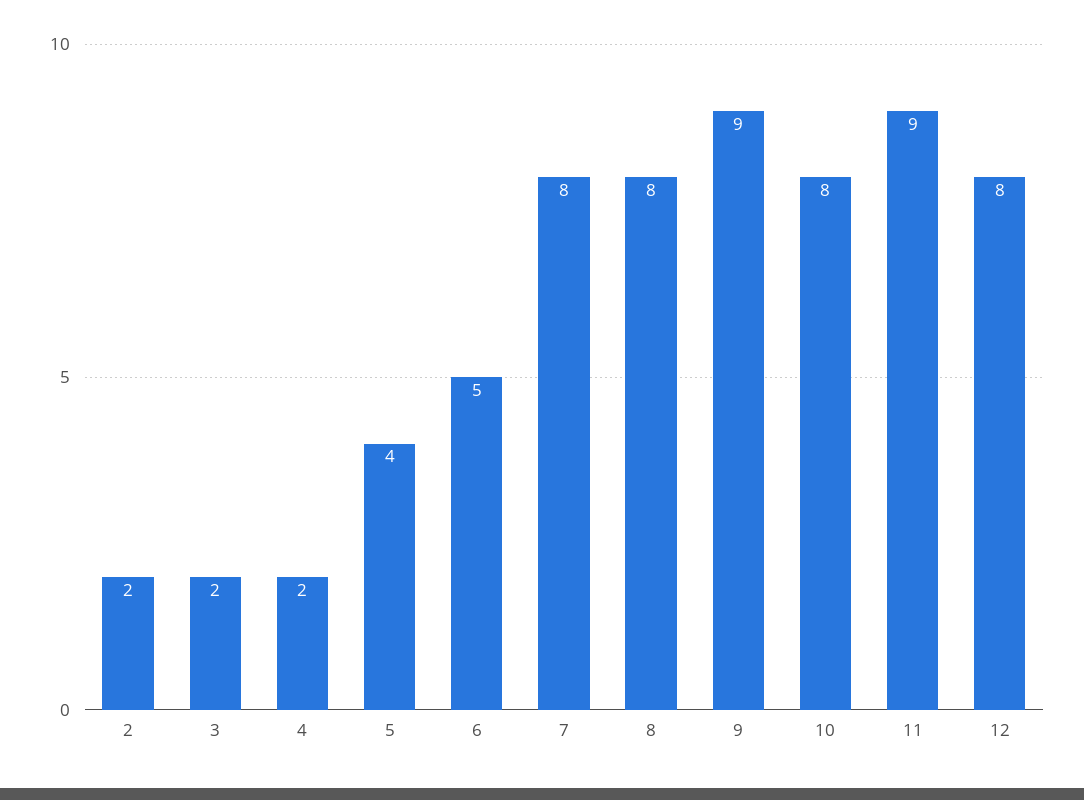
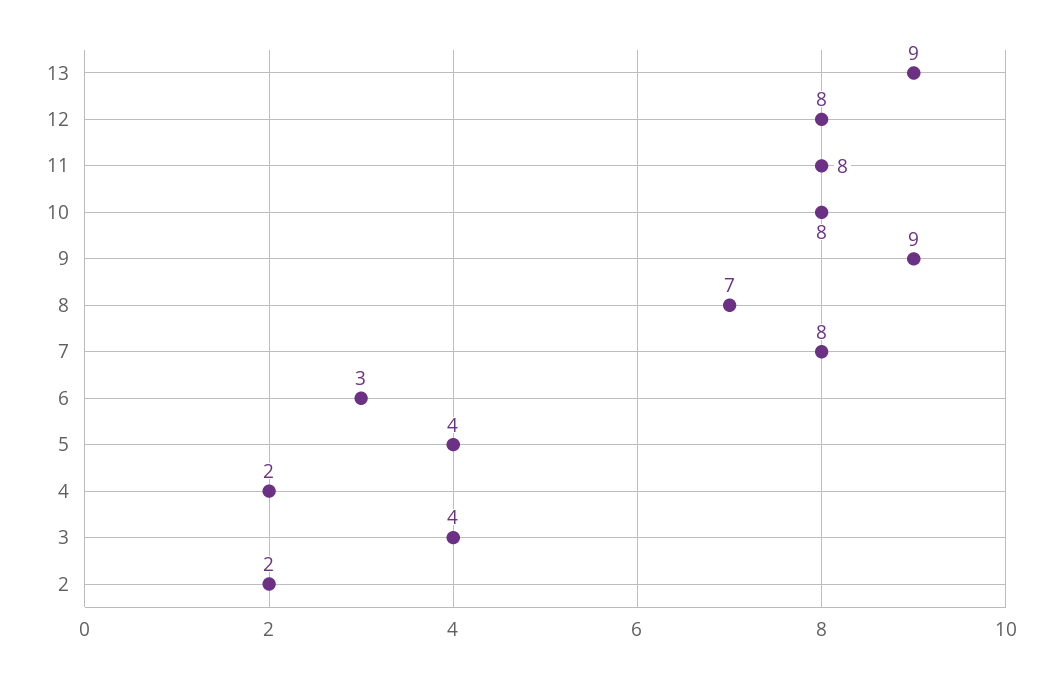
  {
    "2": 2,
-   "3": 2,
+   "3": 4,
    "4": 2,
    "5": 4,
-   "6": 5,
+   "6": 3,
    "7": 8,
-   "8": 8,
+   "8": 7,
    "9": 9,
    "10": 8,
-   "11": 9,
+   "11": 8,
-   "12": 8
+   "12": 8,
+   "13": 9
  }

